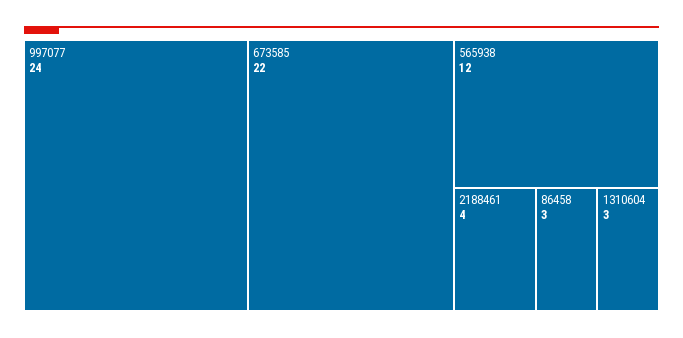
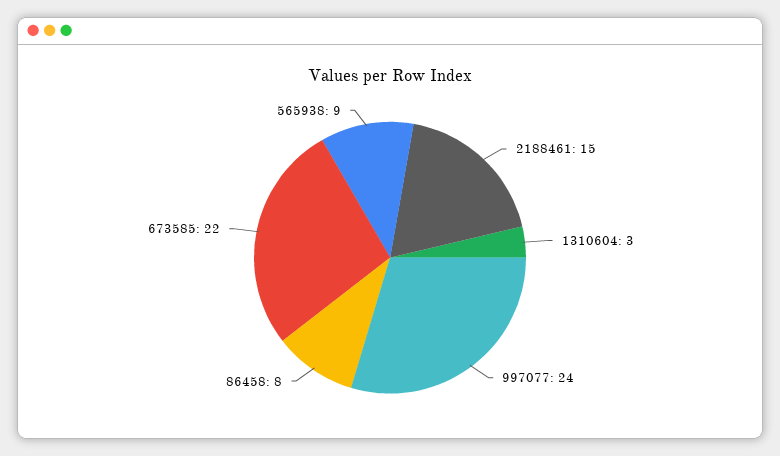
  {
    "997077": 24,
    "673585": 22,
-   "565938": 12,
+   "565938": 9,
-   "2188461": 4,
+   "2188461": 15,
-   "86458": 3,
+   "86458": 8,
    "1310604": 3
  }

